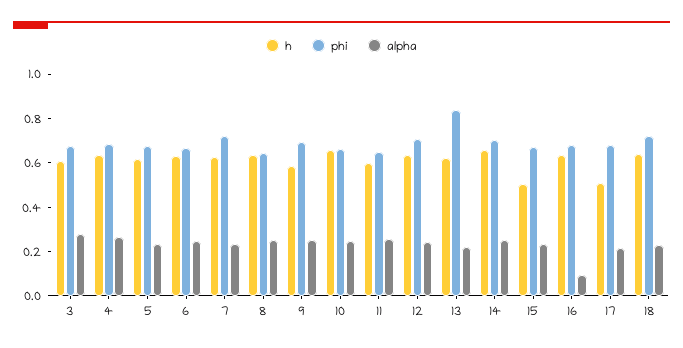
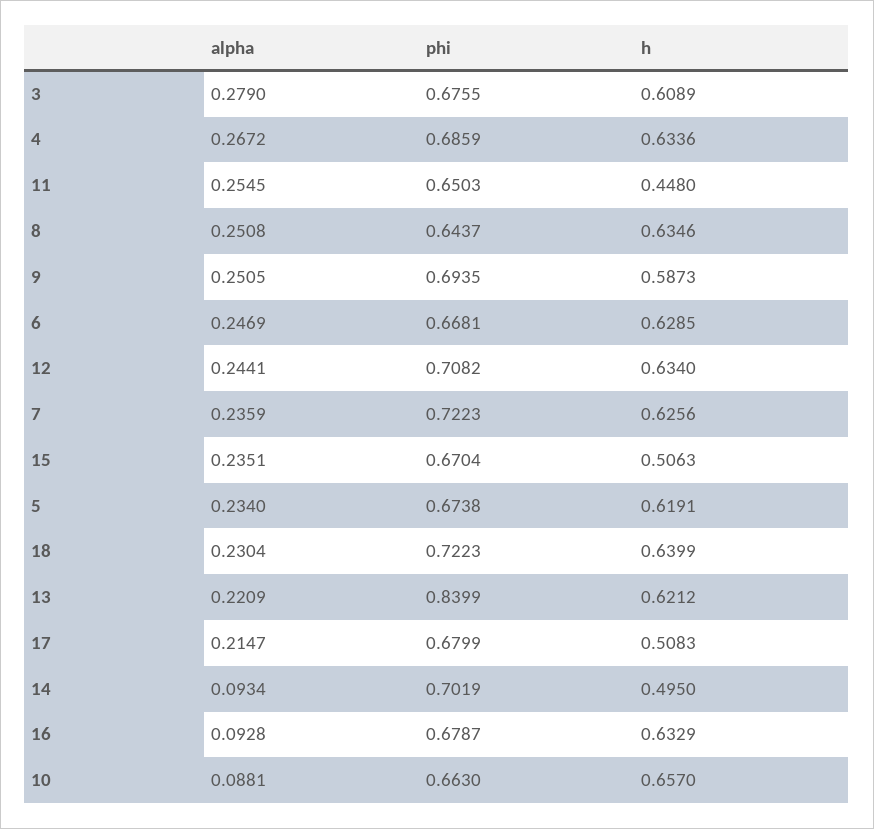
  {
    "h": {
      "3": 0.6089,
      "4": 0.6336,
      "5": 0.6191,
      "6": 0.6285,
      "7": 0.6256,
      "8": 0.6346,
      "9": 0.5873,
      "10": 0.657,
-     "11": 0.6,
+     "11": 0.448,
      "12": 0.634,
      "13": 0.6212,
-     "14": 0.65,
+     "14": 0.495,
      "15": 0.5063,
      "16": 0.6329,
      "17": 0.5083,
      "18": 0.6399
    },
    "phi": {
      "3": 0.6755,
      "4": 0.6859,
      "5": 0.6738,
      "6": 0.6681,
      "7": 0.7223,
      "8": 0.6437,
      "9": 0.6935,
      "10": 0.663,
      "11": 0.6503,
      "12": 0.7082,
      "13": 0.8399,
      "14": 0.7019,
      "15": 0.6704,
      "16": 0.6787,
      "17": 0.6799,
      "18": 0.7223
    },
    "alpha": {
      "3": 0.279,
      "4": 0.2672,
      "5": 0.234,
      "6": 0.2469,
      "7": 0.2359,
      "8": 0.2508,
      "9": 0.2505,
-     "10": 0.25,
+     "10": 0.0881,
      "11": 0.2545,
      "12": 0.2441,
      "13": 0.2209,
-     "14": 0.25,
+     "14": 0.0934,
      "15": 0.2351,
      "16": 0.0928,
      "17": 0.2147,
      "18": 0.2304
    }
  }

